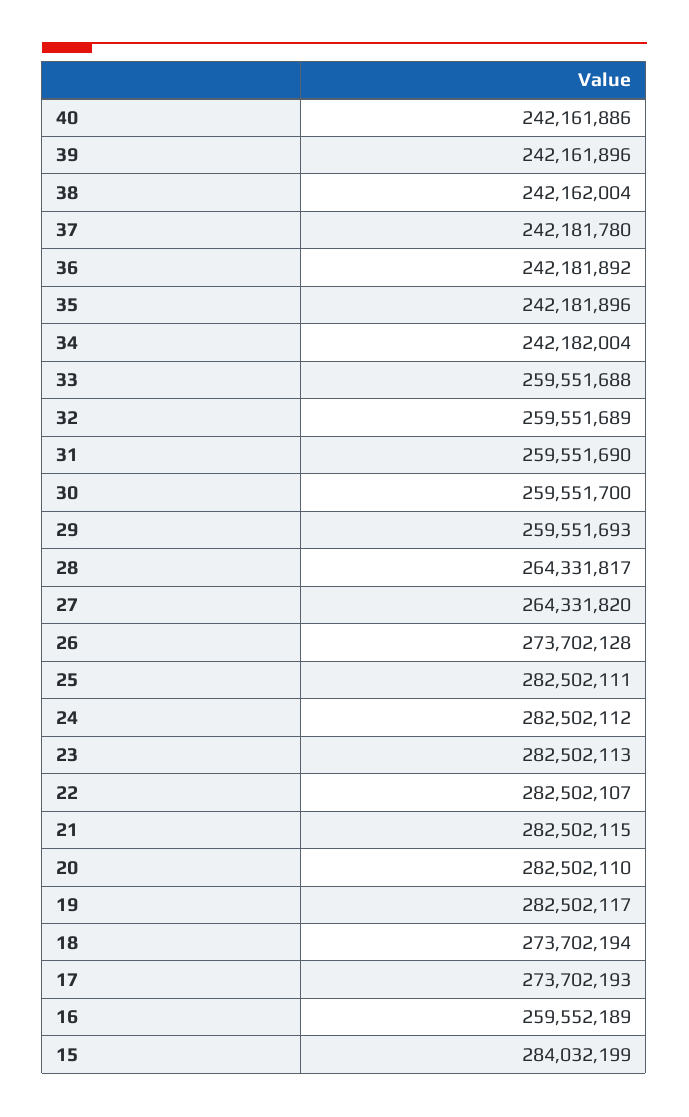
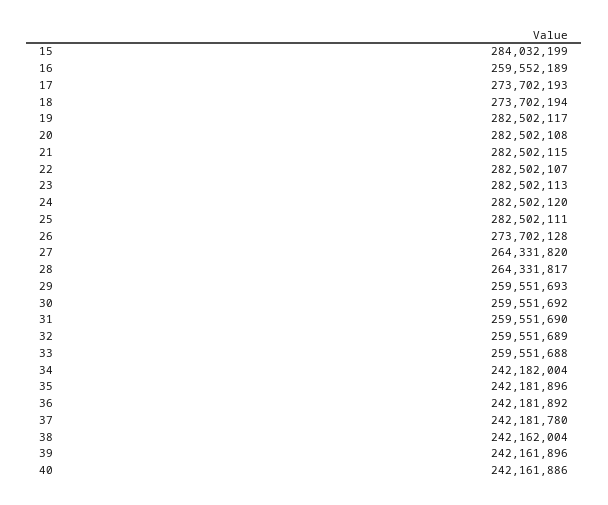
  {
    "40": 242161886,
    "39": 242161896,
    "38": 242162004,
    "37": 242181780,
    "36": 242181892,
    "35": 242181896,
    "34": 242182004,
    "33": 259551688,
    "32": 259551689,
    "31": 259551690,
-   "30": 259551700,
+   "30": 259551692,
    "29": 259551693,
    "28": 264331817,
    "27": 264331820,
    "26": 273702128,
    "25": 282502111,
-   "24": 282502112,
+   "24": 282502120,
    "23": 282502113,
    "22": 282502107,
    "21": 282502115,
-   "20": 282502110,
+   "20": 282502108,
    "19": 282502117,
    "18": 273702194,
    "17": 273702193,
    "16": 259552189,
    "15": 284032199
  }

